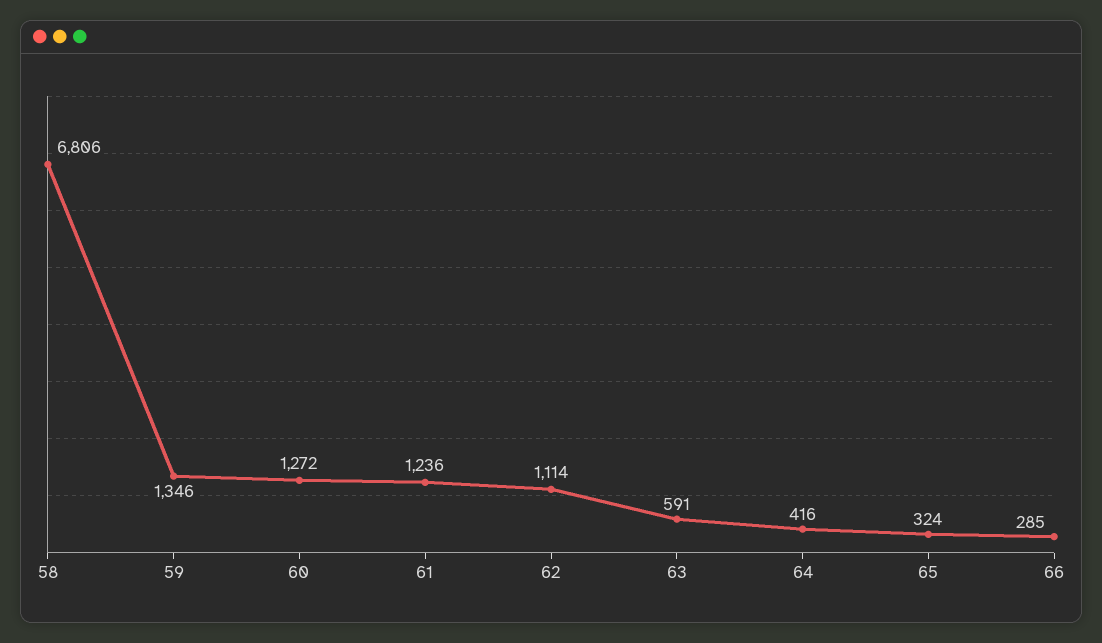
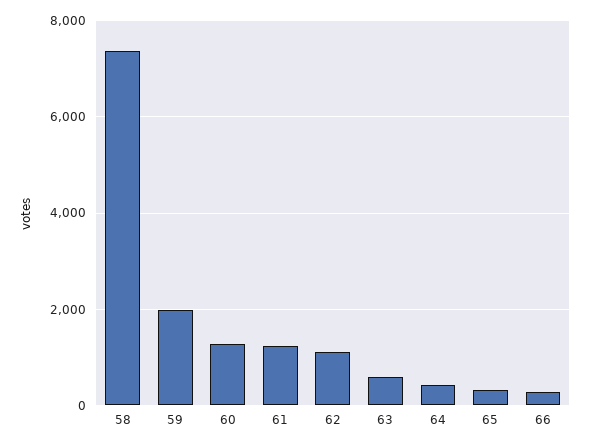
  {
-   "58": 6806,
+   "58": 7400,
-   "59": 1346,
+   "59": 2000,
    "60": 1272,
    "61": 1236,
    "62": 1114,
    "63": 591,
    "64": 416,
    "65": 324,
    "66": 285
  }

